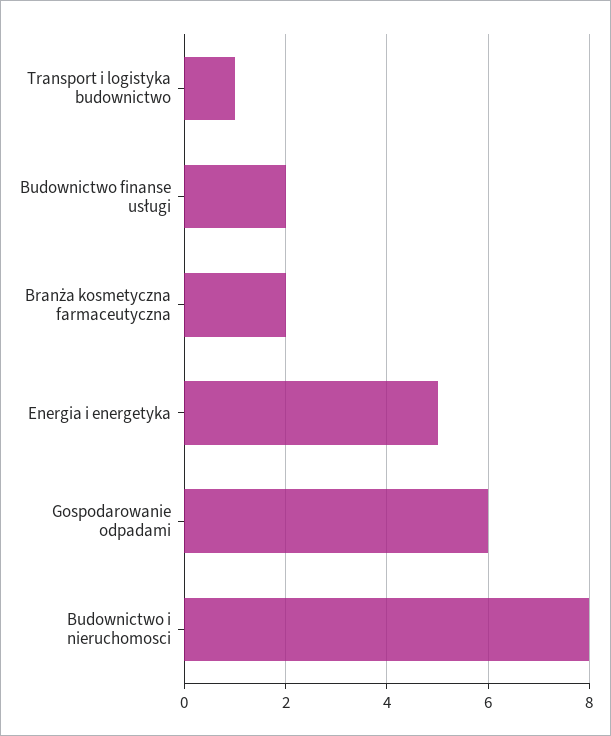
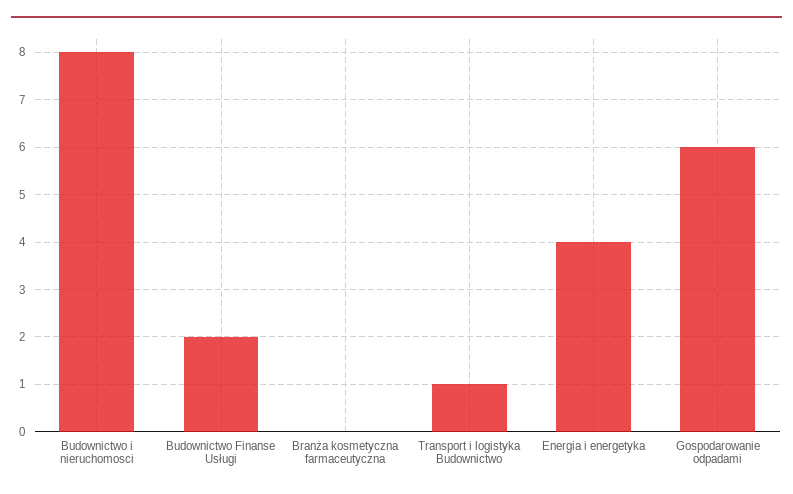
  {
    "Transport i logistyka budownictwo": 1,
    "Budownictwo finanse usługi": 2,
-   "Branża kosmetyczna farmaceutyczna": 2,
+   "Branża kosmetyczna farmaceutyczna": 0,
-   "Energia i energetyka": 5,
+   "Energia i energetyka": 4,
    "Gospodarowanie odpadami": 6,
    "Budownictwo i nieruchomosci": 8
  }

